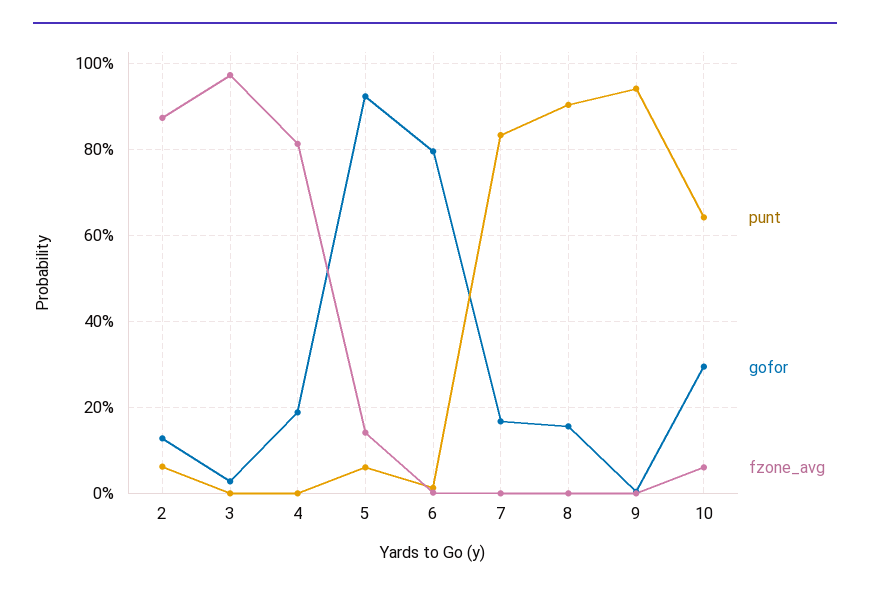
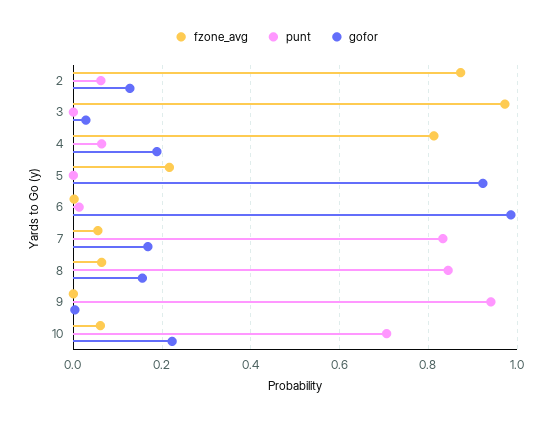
  {
    "punt": {
      "2": 0.06,
      "3": 0,
-     "4": 0,
+     "4": 0.06,
-     "5": 0.06,
+     "5": 0,
      "6": 0.02,
      "7": 0.84,
-     "8": 0.9,
+     "8": 0.84,
      "9": 0.94,
-     "10": 0.64
+     "10": 0.7
    },
    "gofor": {
      "2": 0.12,
      "3": 0.02,
      "4": 0.18,
      "5": 0.92,
-     "6": 0.8,
+     "6": 0.98,
      "7": 0.16,
      "8": 0.16,
      "9": 0,
-     "10": 0.3
+     "10": 0.22
    },
    "fzone_avg": {
      "2": 0.88,
      "3": 0.98,
      "4": 0.82,
-     "5": 0.14,
+     "5": 0.22,
      "6": 0,
-     "7": 0,
+     "7": 0.06,
-     "8": 0,
+     "8": 0.06,
      "9": 0,
      "10": 0.06
    }
  }

